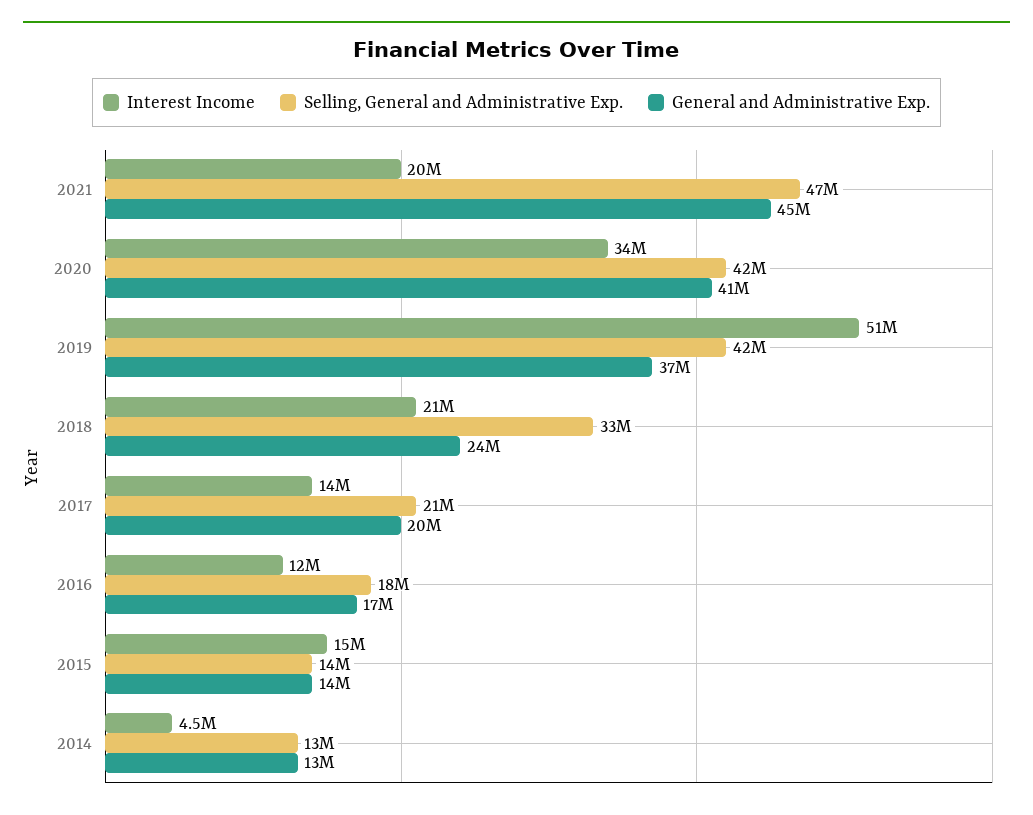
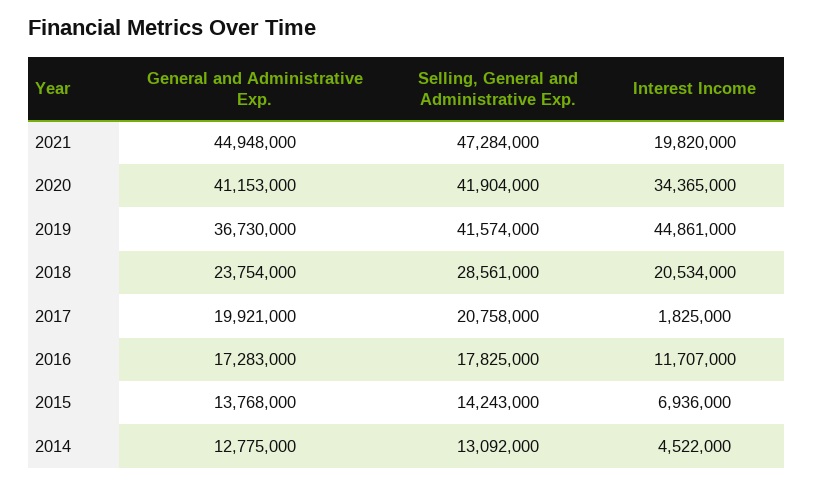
  {
    "Interest Income": {
      "2021": 19820000,
      "2020": 34365000,
-     "2019": 51000000,
+     "2019": 44861000,
      "2018": 20534000,
-     "2017": 14000000,
+     "2017": 1825000,
      "2016": 11707000,
-     "2015": 15000000,
+     "2015": 6936000,
      "2014": 4522000
    },
    "Selling, General and Administrative Exp.": {
      "2021": 47284000,
      "2020": 41904000,
      "2019": 41574000,
-     "2018": 33000000,
+     "2018": 28561000,
      "2017": 20758000,
      "2016": 17825000,
      "2015": 14243000,
      "2014": 13092000
    },
    "General and Administrative Exp.": {
      "2021": 44948000,
      "2020": 41153000,
      "2019": 36730000,
      "2018": 23754000,
      "2017": 19921000,
      "2016": 17283000,
      "2015": 13768000,
      "2014": 12775000
    }
  }

